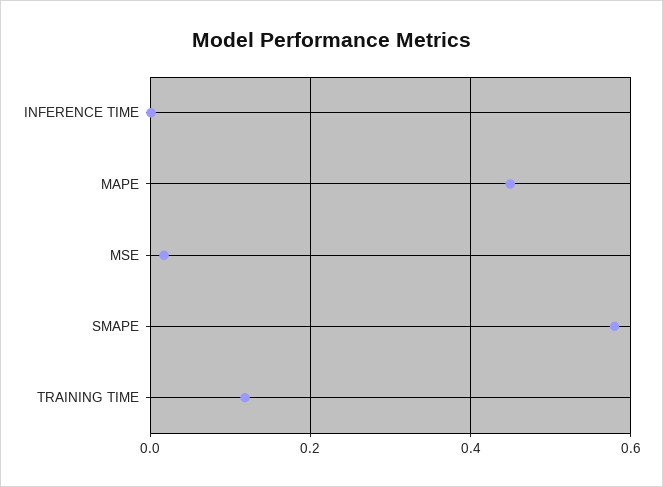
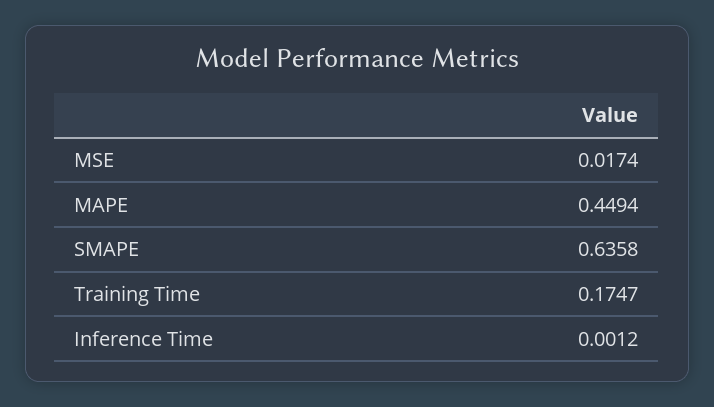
  {
    "INFERENCE TIME": 0.0012,
    "MAPE": 0.4494,
    "MSE": 0.0174,
-   "SMAPE": 0.58,
+   "SMAPE": 0.6358,
-   "TRAINING TIME": 0.12
+   "TRAINING TIME": 0.1747
  }

